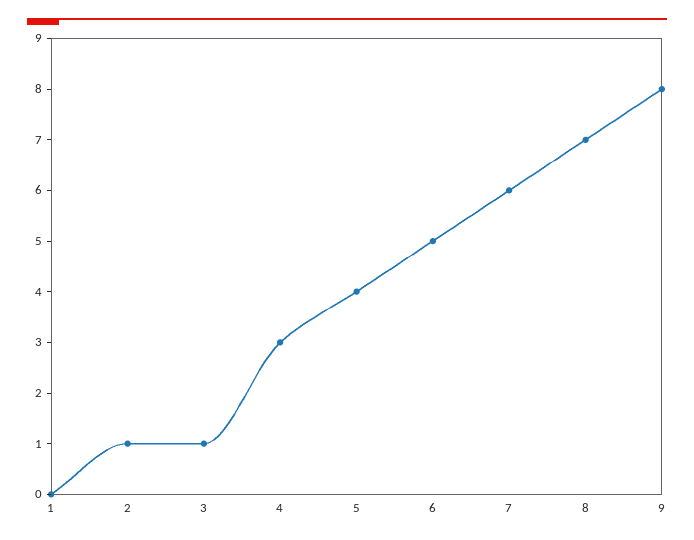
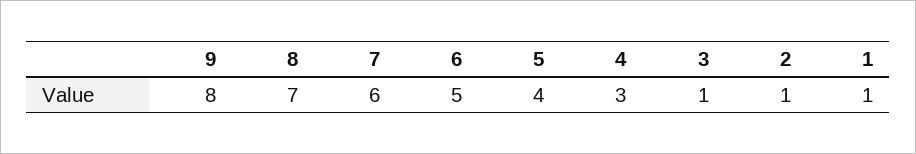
  {
-   "1": 0,
+   "1": 1,
    "2": 1,
    "3": 1,
    "4": 3,
    "5": 4,
    "6": 5,
    "7": 6,
    "8": 7,
    "9": 8
  }

